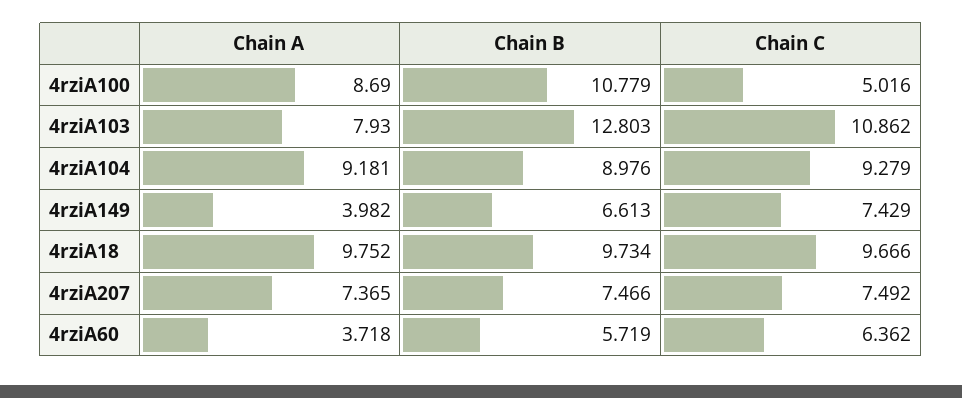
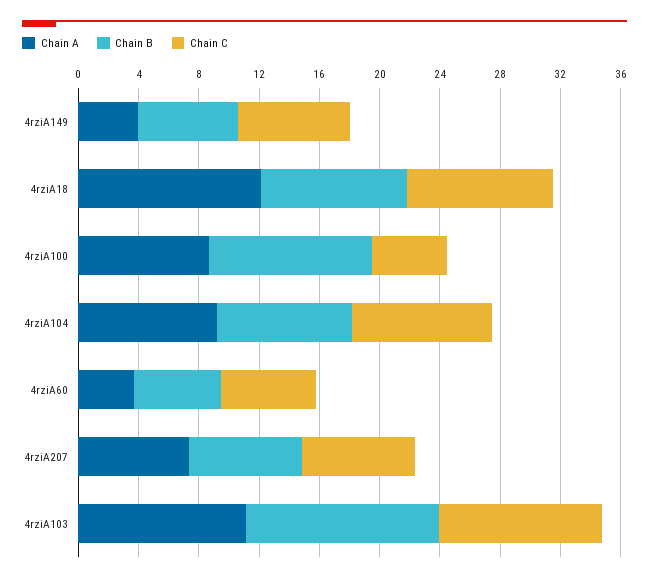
  {
    "Chain A": {
      "4rziA100": 8.69,
-     "4rziA103": 7.93,
+     "4rziA103": 11,
      "4rziA104": 9.181,
      "4rziA149": 3.982,
-     "4rziA18": 9.752,
+     "4rziA18": 12,
      "4rziA207": 7.365,
      "4rziA60": 3.718
    },
    "Chain B": {
      "4rziA100": 10.779,
      "4rziA103": 12.803,
      "4rziA104": 8.976,
      "4rziA149": 6.613,
      "4rziA18": 9.734,
      "4rziA207": 7.466,
      "4rziA60": 5.719
    },
    "Chain C": {
      "4rziA100": 5.016,
      "4rziA103": 10.862,
      "4rziA104": 9.279,
      "4rziA149": 7.429,
      "4rziA18": 9.666,
      "4rziA207": 7.492,
      "4rziA60": 6.362
    }
  }

